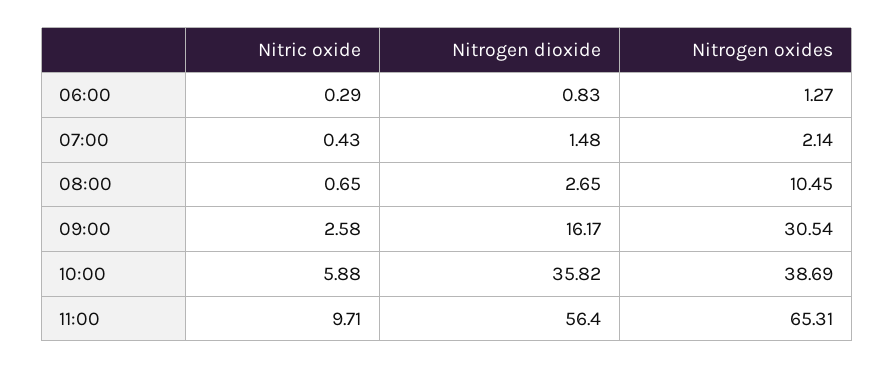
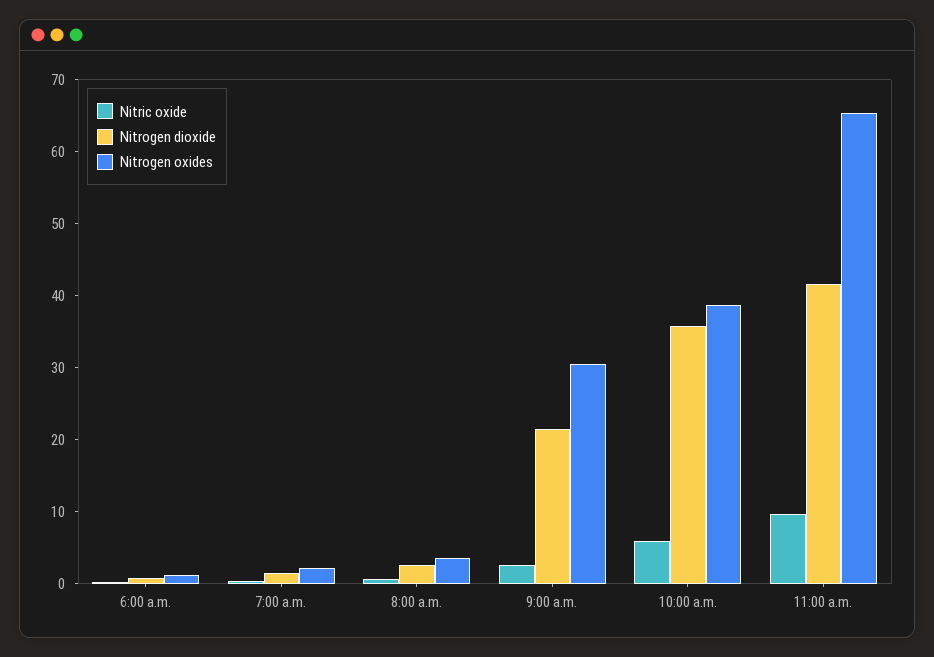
  {
    "Nitric oxide": {
      "06:00": 0.29,
      "07:00": 0.43,
      "08:00": 0.65,
      "09:00": 2.58,
      "10:00": 5.88,
      "11:00": 9.71
    },
    "Nitrogen dioxide": {
      "06:00": 0.83,
      "07:00": 1.48,
      "08:00": 2.65,
-     "09:00": 16.17,
+     "09:00": 22,
      "10:00": 35.82,
-     "11:00": 56.4
+     "11:00": 42
    },
    "Nitrogen oxides": {
      "06:00": 1.27,
      "07:00": 2.14,
-     "08:00": 10.45,
+     "08:00": 4,
      "09:00": 30.54,
      "10:00": 38.69,
      "11:00": 65.31
    }
  }

